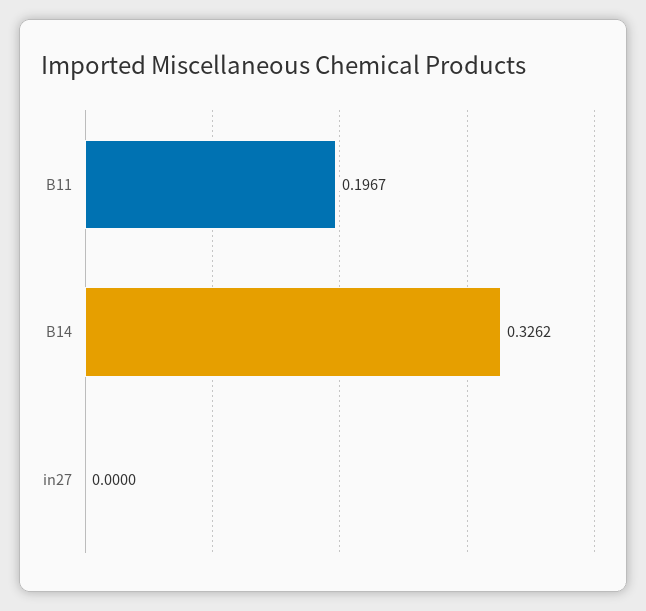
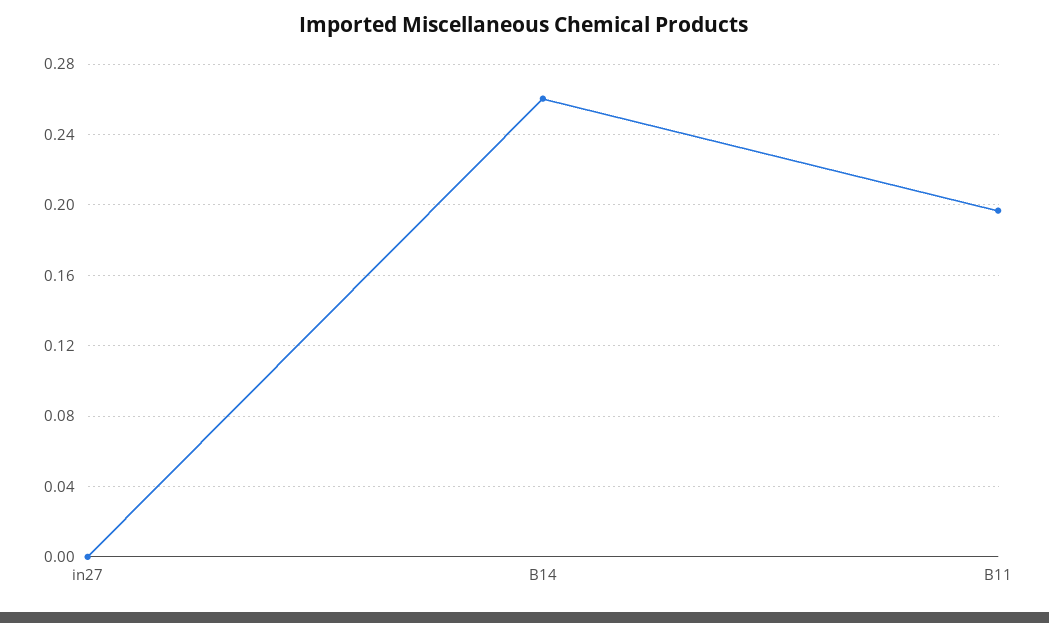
  {
    "B11": 0.1967,
-   "B14": 0.3262,
+   "B14": 0.26,
    "in27": 0
  }

